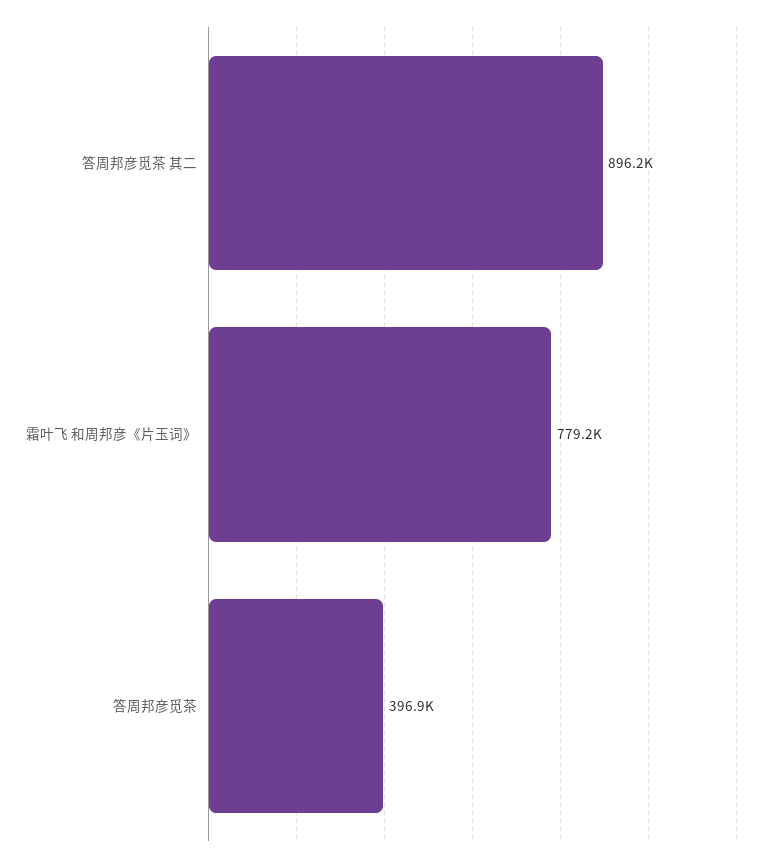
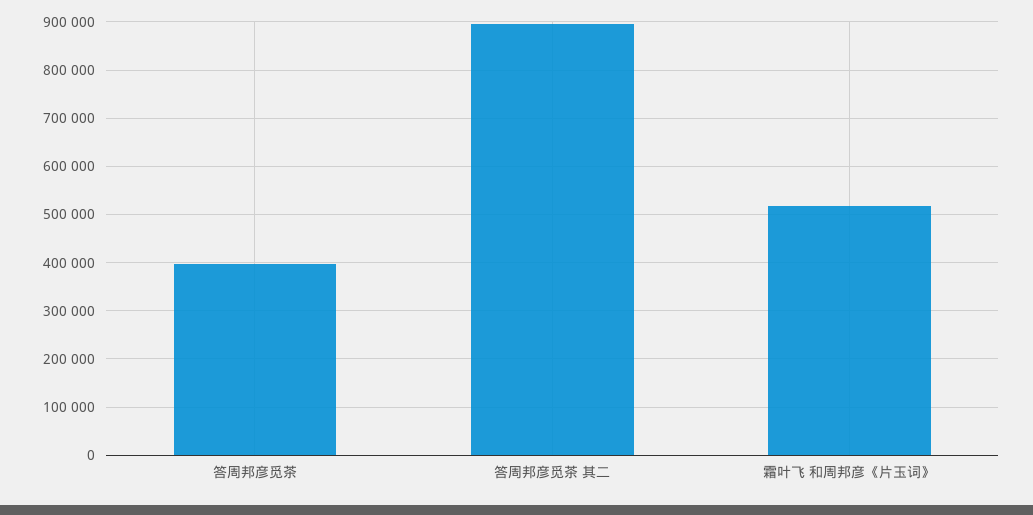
  {
    "答周邦彦觅茶 其二": 896200,
-   "霜叶飞 和周邦彦《片玉词》": 779200,
+   "霜叶飞 和周邦彦《片玉词》": 520000,
    "答周邦彦觅茶": 396900
  }

